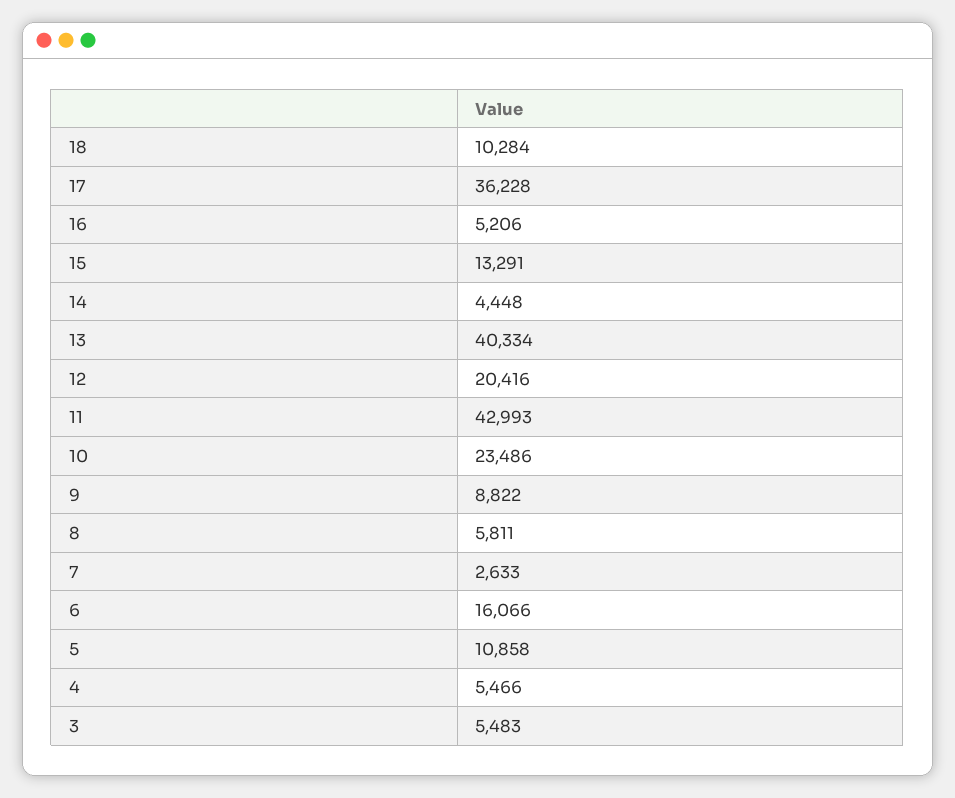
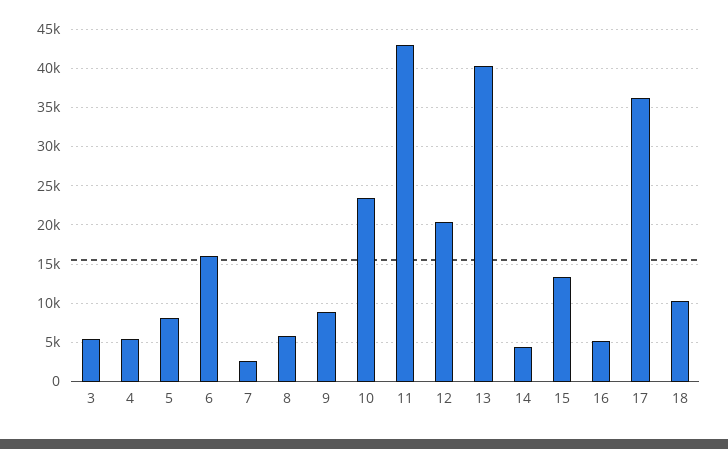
  {
    "18": 10284,
    "17": 36228,
    "16": 5206,
    "15": 13291,
    "14": 4448,
    "13": 40334,
    "12": 20416,
    "11": 42993,
    "10": 23486,
    "9": 8822,
    "8": 5811,
    "7": 2633,
    "6": 16066,
-   "5": 10858,
+   "5": 8000,
    "4": 5466,
    "3": 5483
  }

